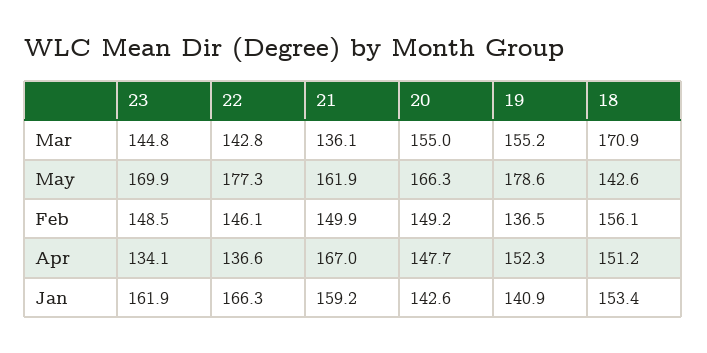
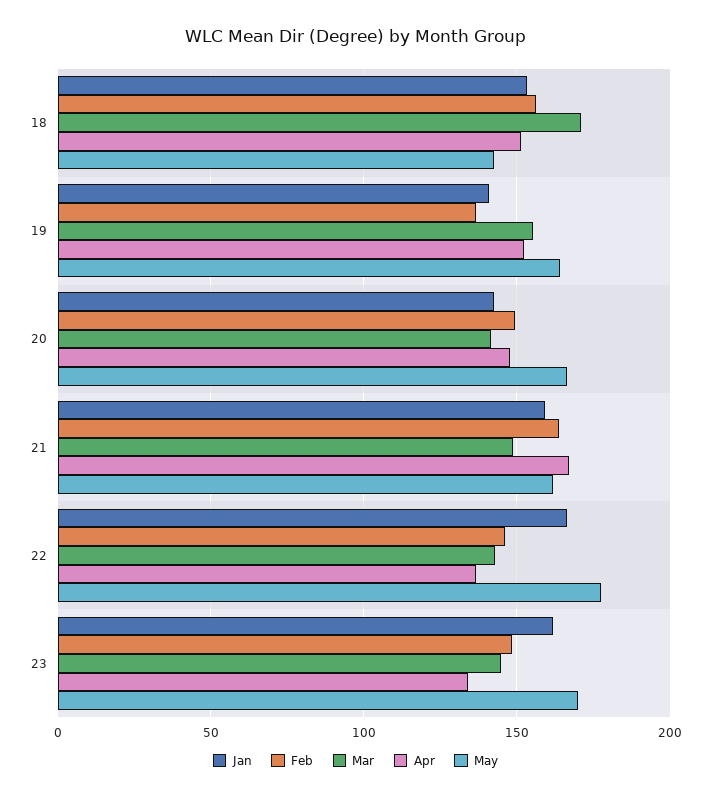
  {
    "Mar": {
      "23": 144.8,
      "22": 142.8,
-     "21": 136.1,
+     "21": 150,
-     "20": 155,
+     "20": 140,
      "19": 155.2,
      "18": 170.9
    },
    "May": {
      "23": 169.9,
      "22": 177.3,
      "21": 161.9,
      "20": 166.3,
-     "19": 178.6,
+     "19": 165,
      "18": 142.6
    },
    "Feb": {
      "23": 148.5,
      "22": 146.1,
-     "21": 149.9,
+     "21": 165,
      "20": 149.2,
      "19": 136.5,
      "18": 156.1
    },
    "Apr": {
      "23": 134.1,
      "22": 136.6,
      "21": 167,
      "20": 147.7,
      "19": 152.3,
      "18": 151.2
    },
    "Jan": {
      "23": 161.9,
      "22": 166.3,
      "21": 159.2,
      "20": 142.6,
      "19": 140.9,
      "18": 153.4
    }
  }

